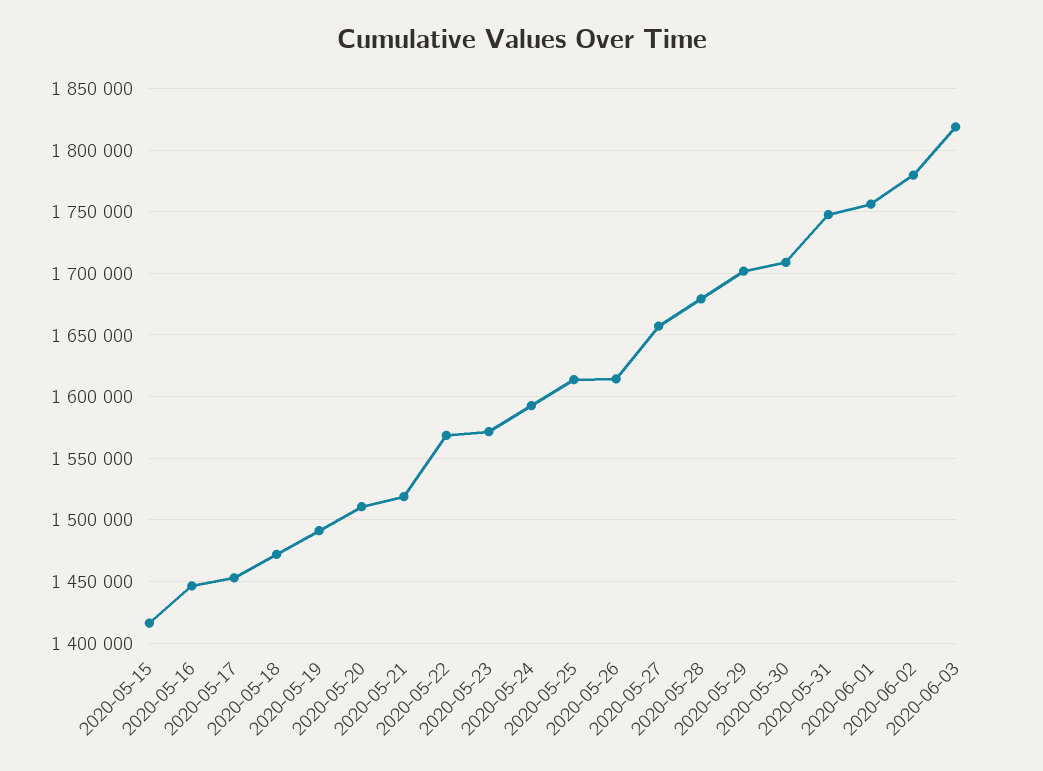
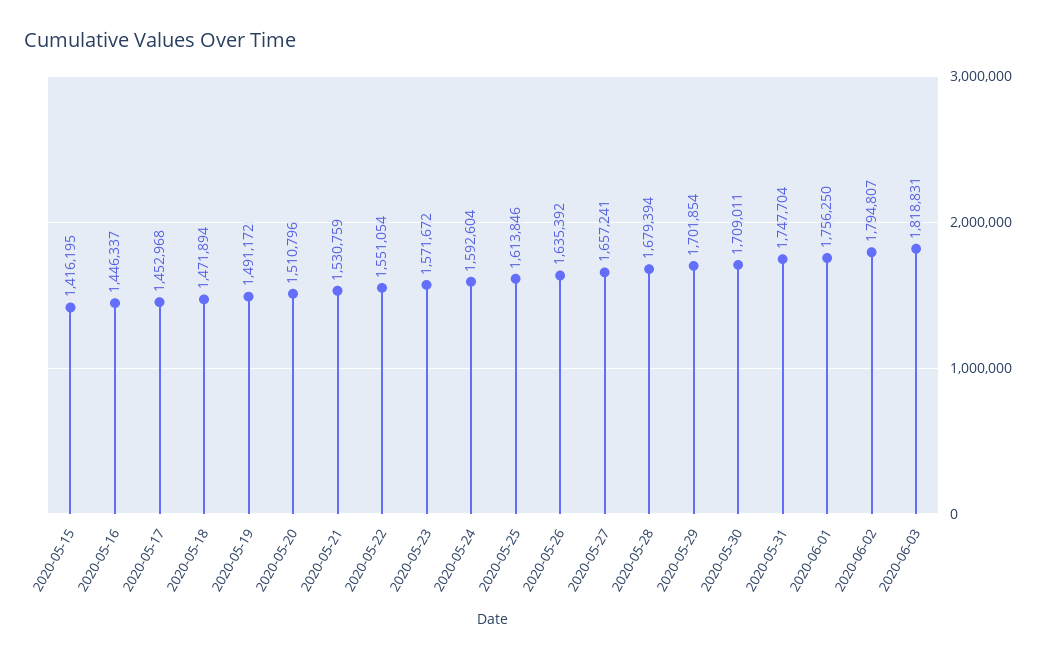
  {
    "2020-05-15": 1416195,
    "2020-05-16": 1446337,
    "2020-05-17": 1452968,
    "2020-05-18": 1471894,
    "2020-05-19": 1491172,
    "2020-05-20": 1510796,
-   "2020-05-21": 1520000,
+   "2020-05-21": 1530759,
-   "2020-05-22": 1570000,
+   "2020-05-22": 1551054,
    "2020-05-23": 1571672,
    "2020-05-24": 1592604,
    "2020-05-25": 1613846,
-   "2020-05-26": 1615000,
+   "2020-05-26": 1635392,
    "2020-05-27": 1657241,
    "2020-05-28": 1679394,
    "2020-05-29": 1701854,
    "2020-05-30": 1709011,
    "2020-05-31": 1747704,
    "2020-06-01": 1756250,
-   "2020-06-02": 1780000,
+   "2020-06-02": 1794807,
    "2020-06-03": 1818831
  }

